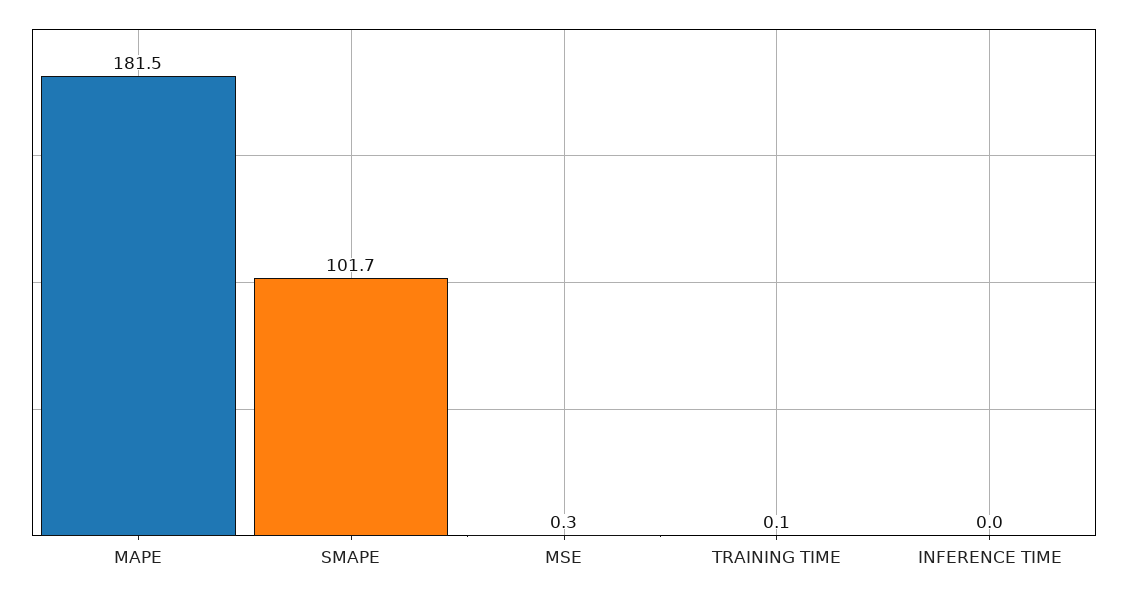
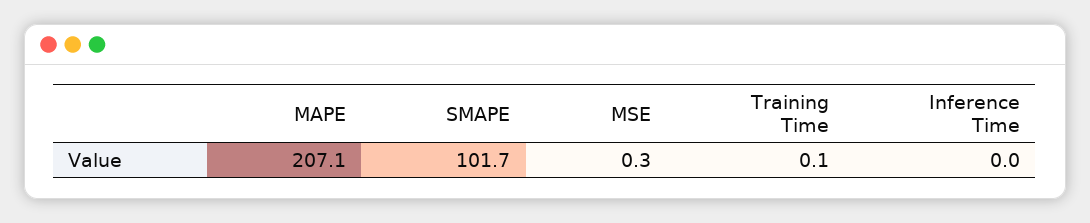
  {
-   "MAPE": 181.5,
+   "MAPE": 207.1,
    "SMAPE": 101.7,
    "MSE": 0.3,
    "TRAINING TIME": 0.1,
    "INFERENCE TIME": 0
  }

